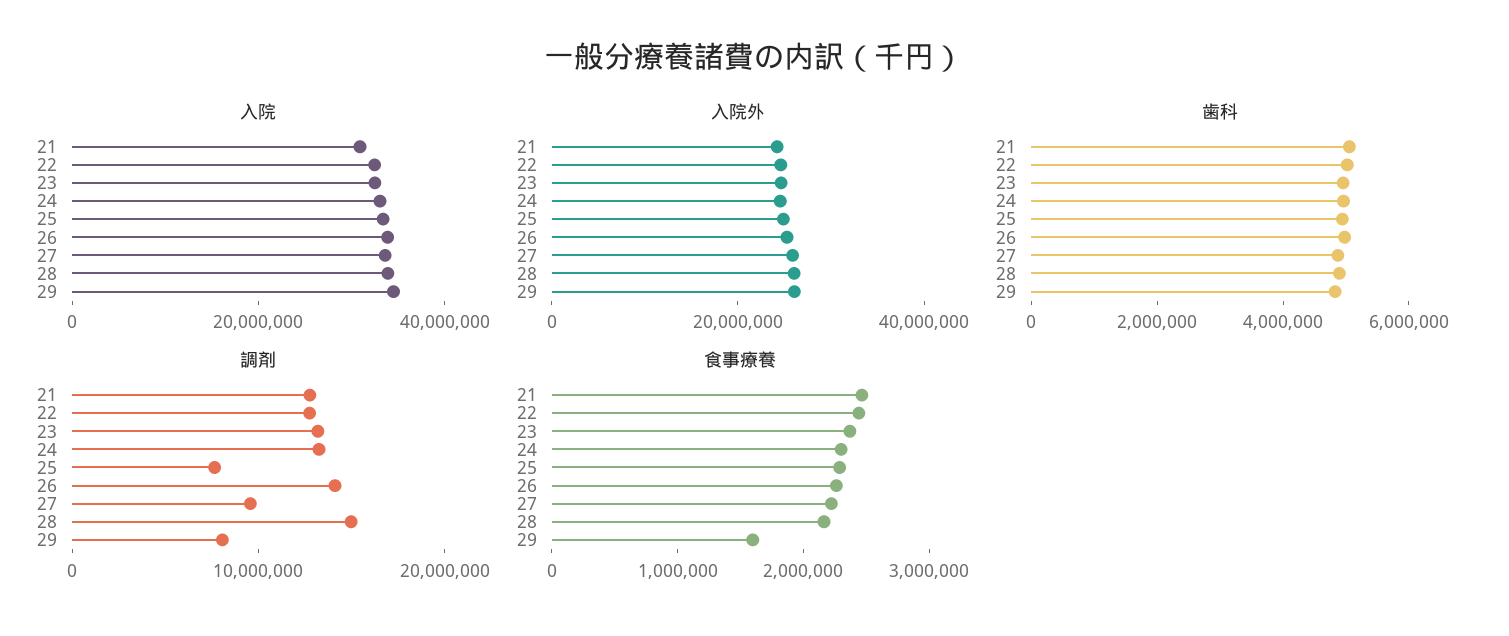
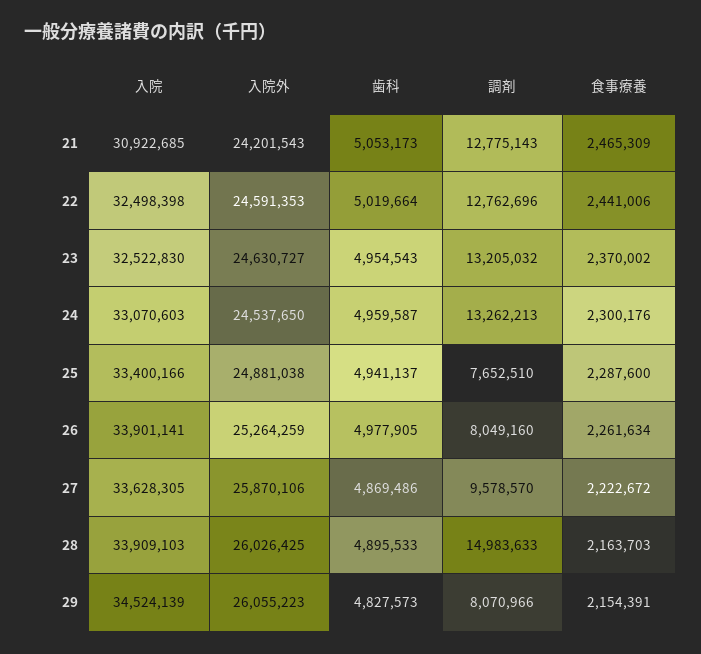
  {
    "入院": {
      "21": 30922685,
      "22": 32498398,
      "23": 32522830,
      "24": 33070603,
      "25": 33400166,
      "26": 33901141,
      "27": 33628305,
      "28": 33909103,
      "29": 34524139
    },
    "入院外": {
      "21": 24201543,
      "22": 24591353,
      "23": 24630727,
      "24": 24537650,
      "25": 24881038,
      "26": 25264259,
      "27": 25870106,
      "28": 26026425,
      "29": 26055223
    },
    "歯科": {
      "21": 5053173,
      "22": 5019664,
      "23": 4954543,
      "24": 4959587,
      "25": 4941137,
      "26": 4977905,
      "27": 4869486,
      "28": 4895533,
      "29": 4827573
    },
    "調剤": {
      "21": 12775143,
      "22": 12762696,
      "23": 13205032,
      "24": 13262213,
      "25": 7652510,
-     "26": 14000000,
+     "26": 8049160,
      "27": 9578570,
      "28": 14983633,
      "29": 8070966
    },
    "食事療養": {
      "21": 2465309,
      "22": 2441006,
      "23": 2370002,
      "24": 2300176,
      "25": 2287600,
      "26": 2261634,
      "27": 2222672,
      "28": 2163703,
-     "29": 1600000
+     "29": 2154391
    }
  }

